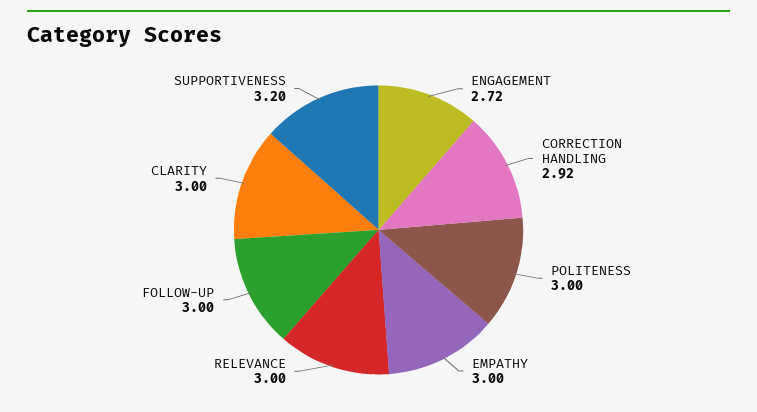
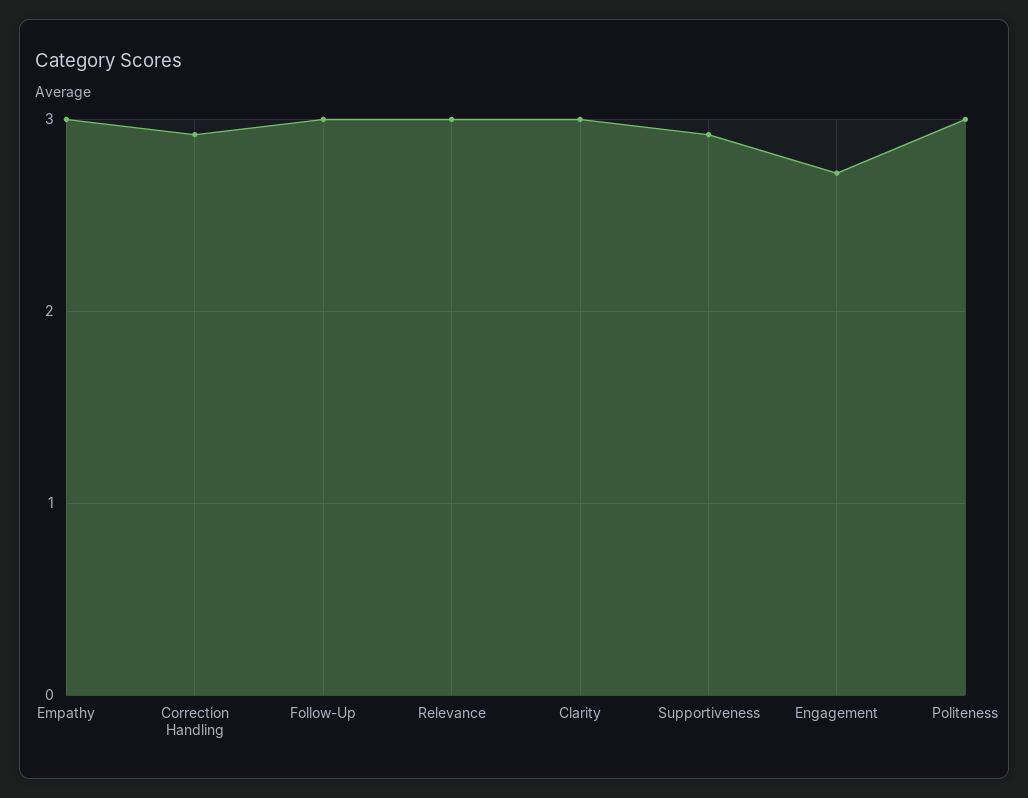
  {
    "ENGAGEMENT": 2.72,
    "CORRECTION HANDLING": 2.92,
    "POLITENESS": 3,
    "EMPATHY": 3,
    "RELEVANCE": 3,
    "FOLLOW-UP": 3,
    "CLARITY": 3,
-   "SUPPORTIVENESS": 3.2
+   "SUPPORTIVENESS": 2.9
  }

